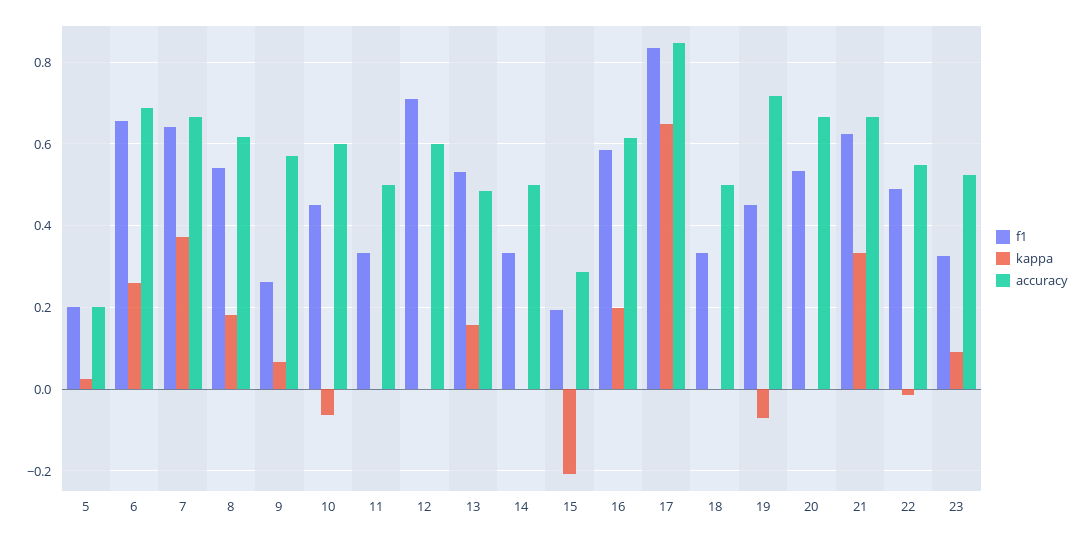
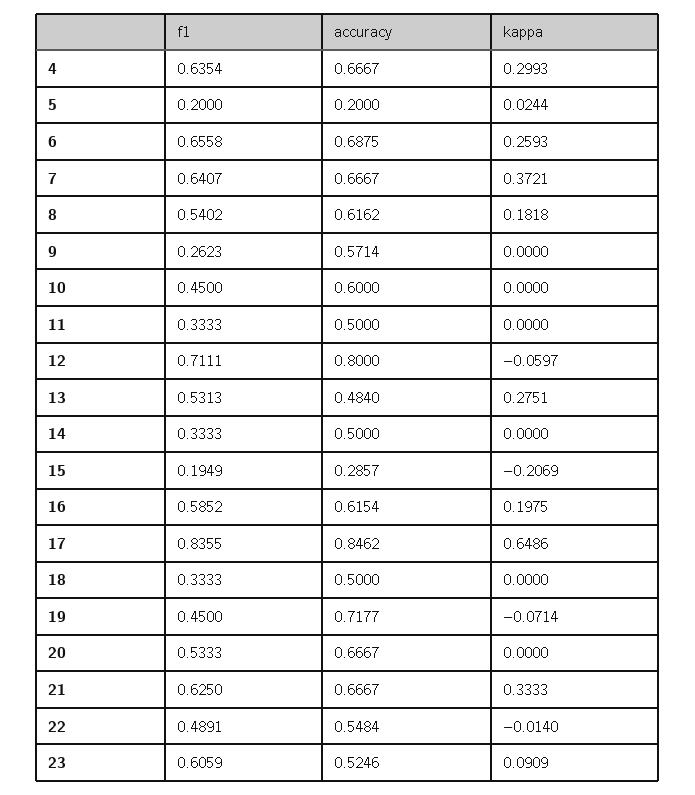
  {
    "f1": {
      "5": 0.2,
      "6": 0.6558,
      "7": 0.6407,
      "8": 0.5402,
      "9": 0.2623,
      "10": 0.45,
      "11": 0.3333,
      "12": 0.7111,
      "13": 0.5313,
      "14": 0.3333,
      "15": 0.1949,
      "16": 0.5852,
      "17": 0.8355,
      "18": 0.3333,
      "19": 0.45,
      "20": 0.5333,
      "21": 0.625,
      "22": 0.4891,
-     "23": 0.32
+     "23": 0.6059,
+     "4": 0.6354
    },
    "kappa": {
      "5": 0.0244,
      "6": 0.2593,
      "7": 0.3721,
      "8": 0.1818,
-     "9": 0.06,
+     "9": 0,
-     "10": -0.06,
+     "10": 0,
      "11": 0,
-     "12": 0,
+     "12": -0.0597,
-     "13": 0.16,
+     "13": 0.2751,
      "14": 0,
      "15": -0.2069,
      "16": 0.1975,
      "17": 0.6486,
      "18": 0,
      "19": -0.0714,
      "20": 0,
      "21": 0.3333,
      "22": -0.014,
-     "23": 0.0909
+     "23": 0.0909,
+     "4": 0.2993
    },
    "accuracy": {
      "5": 0.2,
      "6": 0.6875,
      "7": 0.6667,
      "8": 0.6162,
      "9": 0.5714,
      "10": 0.6,
      "11": 0.5,
-     "12": 0.6,
+     "12": 0.8,
      "13": 0.484,
      "14": 0.5,
      "15": 0.2857,
      "16": 0.6154,
      "17": 0.8462,
      "18": 0.5,
      "19": 0.7177,
      "20": 0.6667,
      "21": 0.6667,
      "22": 0.5484,
-     "23": 0.5246
+     "23": 0.5246,
+     "4": 0.6667
    }
  }

